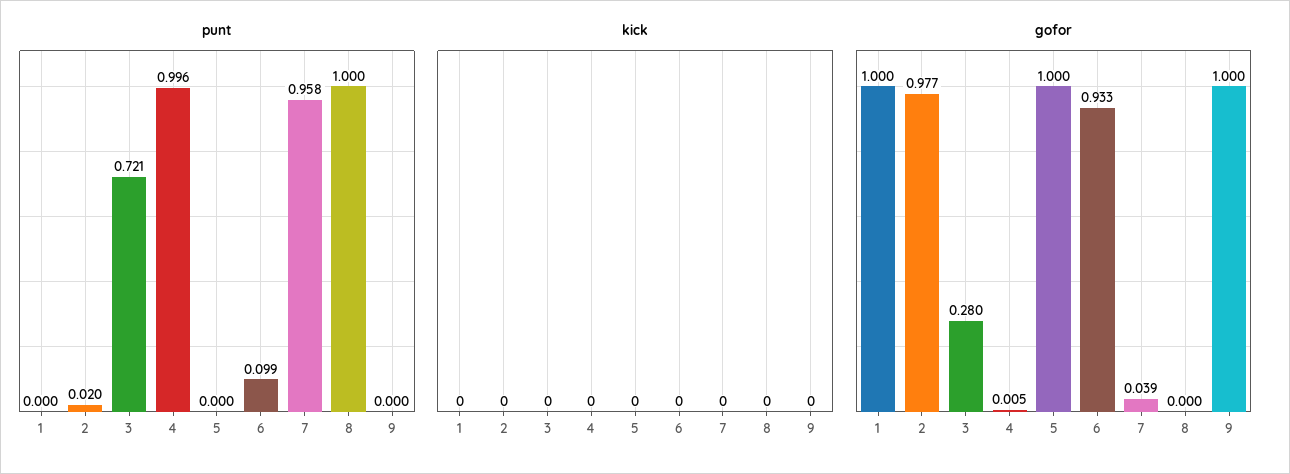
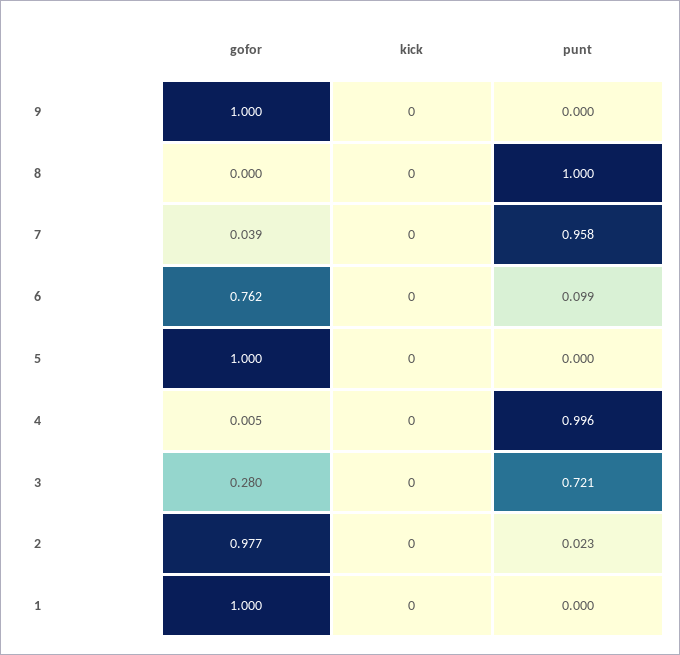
  {
    "punt": {
      "1": 0,
-     "2": 0.02,
+     "2": 0.023,
      "3": 0.721,
      "4": 0.996,
      "5": 0,
      "6": 0.099,
      "7": 0.958,
      "8": 1,
      "9": 0
    },
    "kick": {
      "1": 0,
      "2": 0,
      "3": 0,
      "4": 0,
      "5": 0,
      "6": 0,
      "7": 0,
      "8": 0,
      "9": 0
    },
    "gofor": {
      "1": 1,
      "2": 0.977,
      "3": 0.28,
      "4": 0.005,
      "5": 1,
-     "6": 0.933,
+     "6": 0.762,
      "7": 0.039,
      "8": 0,
      "9": 1
    }
  }

